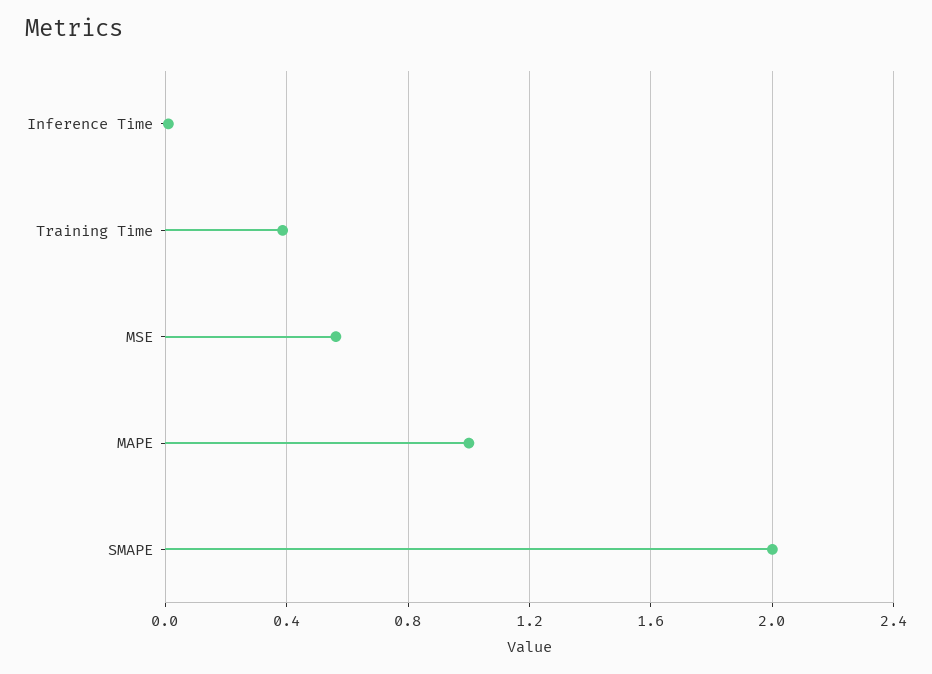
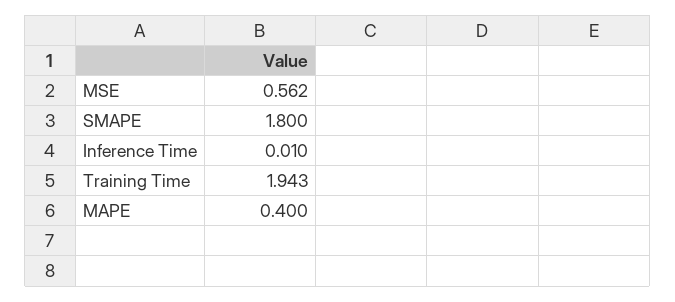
  {
    "Inference Time": 0.01,
-   "Training Time": 0.4,
+   "Training Time": 1.943,
    "MSE": 0.562,
-   "MAPE": 1,
+   "MAPE": 0.4,
-   "SMAPE": 2
+   "SMAPE": 1.8
  }

